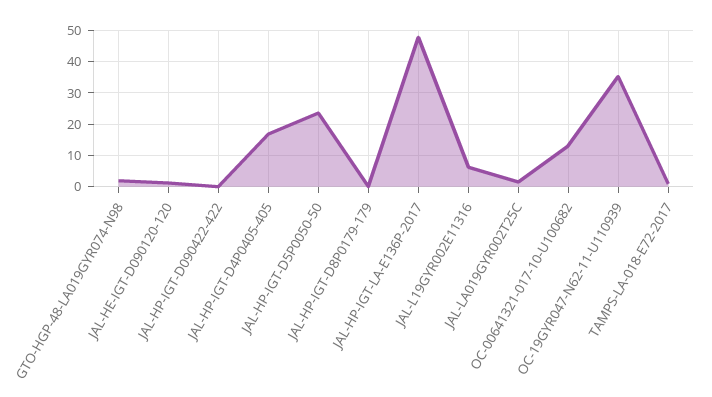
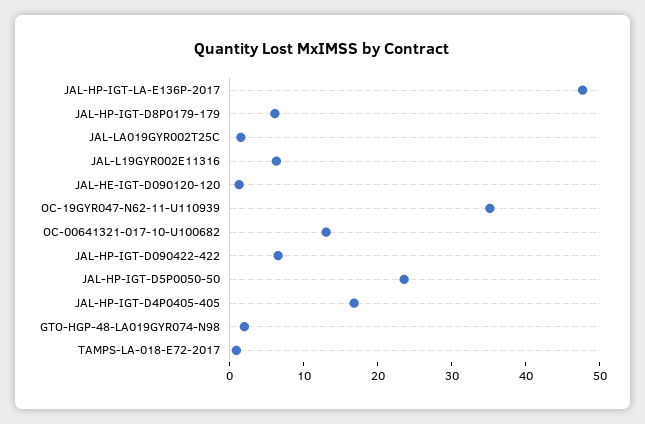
  {
    "GTO-HGP-48-LA019GYR074-N98": 2,
    "JAL-HE-IGT-D090120-120": 2,
-   "JAL-HP-IGT-D090422-422": 0,
+   "JAL-HP-IGT-D090422-422": 6,
    "JAL-HP-IGT-D4P0405-405": 16,
    "JAL-HP-IGT-D5P0050-50": 24,
-   "JAL-HP-IGT-D8P0179-179": 0,
+   "JAL-HP-IGT-D8P0179-179": 6,
    "JAL-HP-IGT-LA-E136P-2017": 48,
    "JAL-L19GYR002E11316": 6,
    "JAL-LA019GYR002T25C": 2,
    "OC-00641321-017-10-U100682": 14,
    "OC-19GYR047-N62-11-U110939": 36,
    "TAMPS-LA-018-E72-2017": 0
  }

